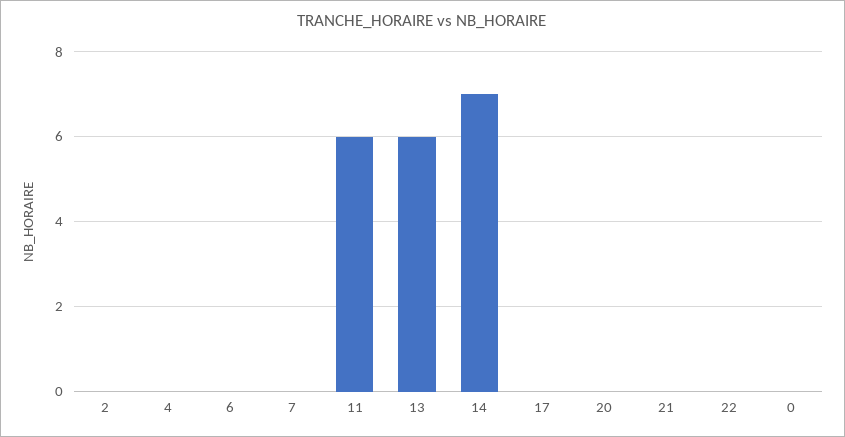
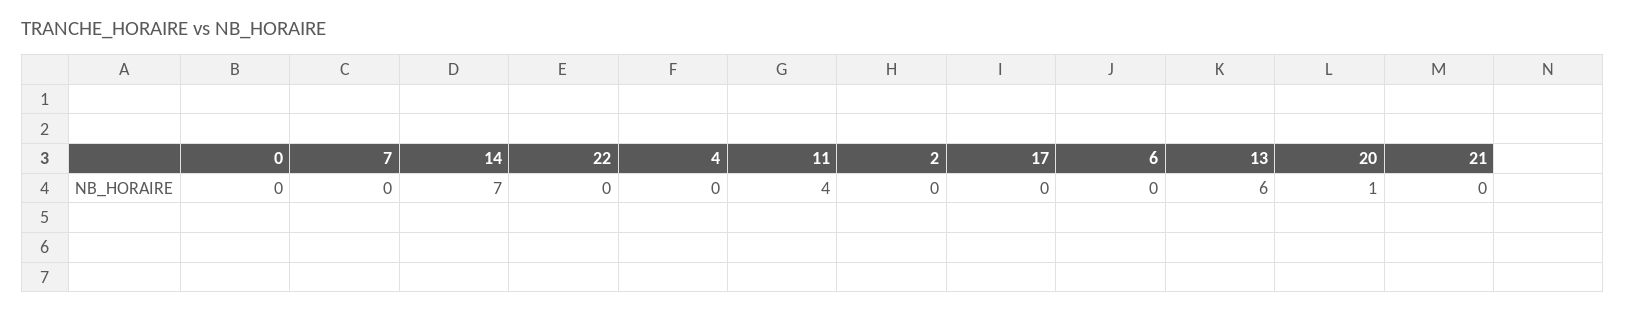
  {
    "2": 0,
    "4": 0,
    "6": 0,
    "7": 0,
-   "11": 6,
+   "11": 4,
    "13": 6,
    "14": 7,
    "17": 0,
-   "20": 0,
+   "20": 1,
    "21": 0,
    "22": 0,
    "0": 0
  }

